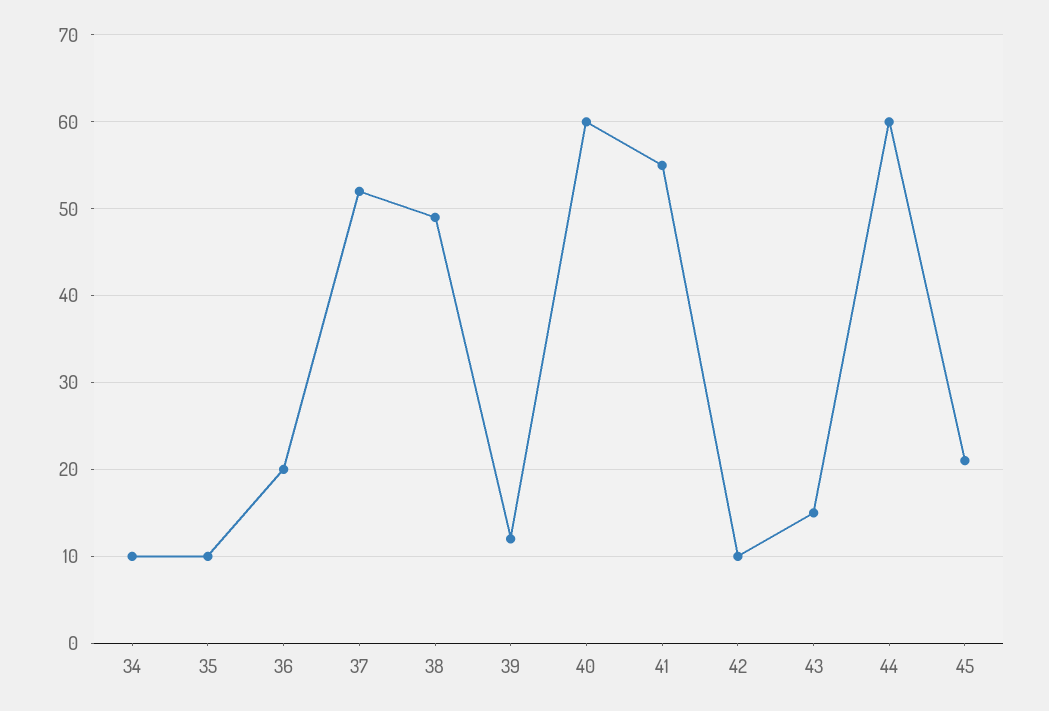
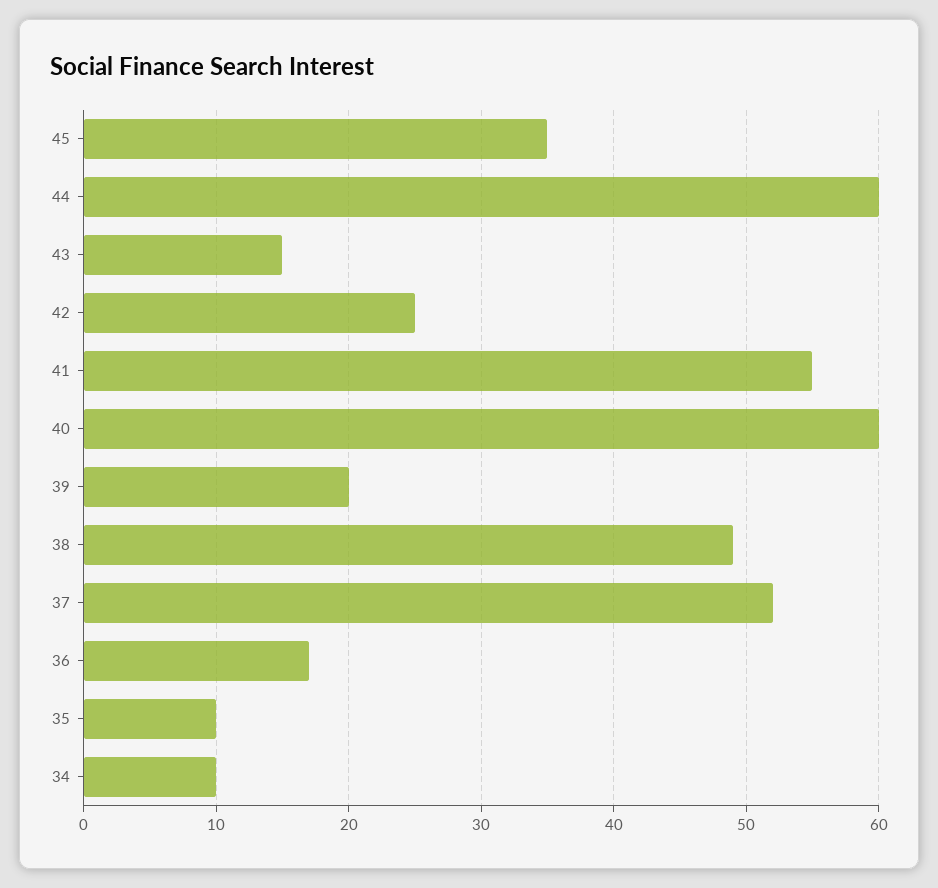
  {
    "34": 10,
    "35": 10,
-   "36": 20,
+   "36": 17,
    "37": 52,
    "38": 49,
-   "39": 12,
+   "39": 20,
    "40": 60,
    "41": 55,
-   "42": 10,
+   "42": 25,
    "43": 15,
    "44": 60,
-   "45": 21
+   "45": 35
  }

